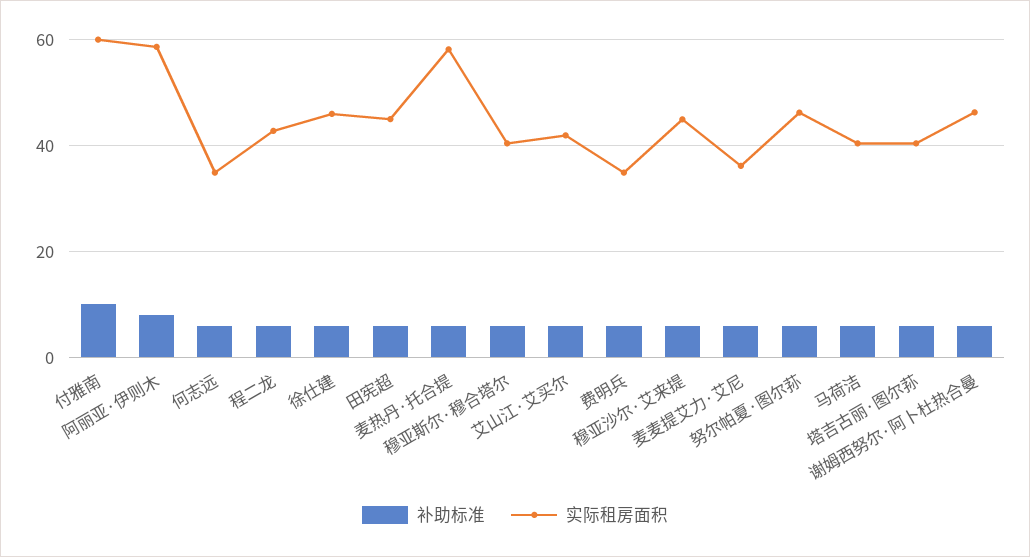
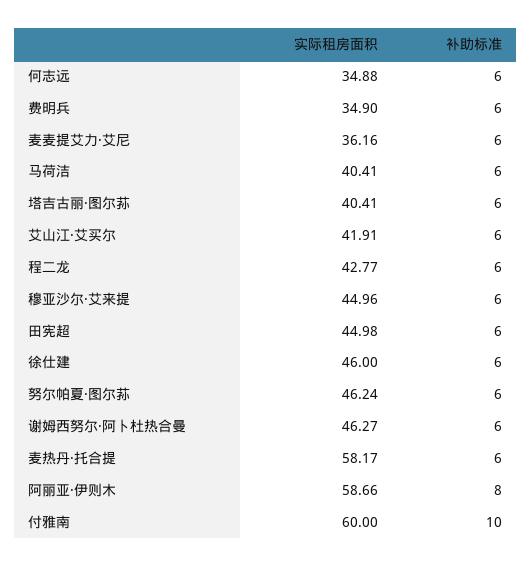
  {
    "补助标准": {
      "付雅南": 10,
      "阿丽亚·伊则木": 8,
      "何志远": 6,
      "程二龙": 6,
      "徐仕建": 6,
      "田宪超": 6,
      "麦热丹·托合提": 6,
-     "穆亚斯尔·穆合塔尔": 6,
      "艾山江·艾买尔": 6,
      "费明兵": 6,
      "穆亚沙尔·艾来提": 6,
      "麦麦提艾力·艾尼": 6,
      "努尔帕夏·图尔荪": 6,
      "马荷洁": 6,
      "塔吉古丽·图尔荪": 6,
      "谢姆西努尔·阿卜杜热合曼": 6
    },
    "实际租房面积": {
      "付雅南": 60,
      "阿丽亚·伊则木": 58.66,
      "何志远": 34.88,
      "程二龙": 42.77,
      "徐仕建": 46,
      "田宪超": 44.98,
      "麦热丹·托合提": 58.17,
-     "穆亚斯尔·穆合塔尔": 40,
      "艾山江·艾买尔": 41.91,
      "费明兵": 34.9,
      "穆亚沙尔·艾来提": 44.96,
      "麦麦提艾力·艾尼": 36.16,
      "努尔帕夏·图尔荪": 46.24,
      "马荷洁": 40.41,
      "塔吉古丽·图尔荪": 40.41,
      "谢姆西努尔·阿卜杜热合曼": 46.27
    }
  }

